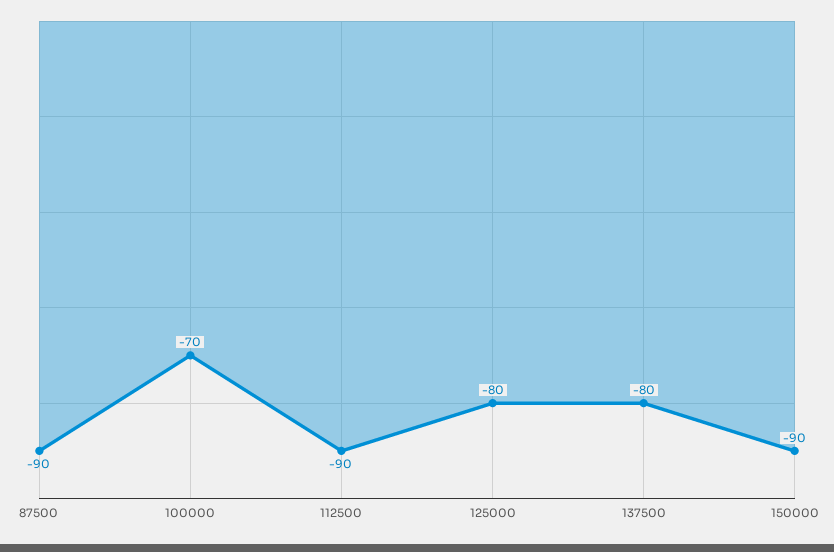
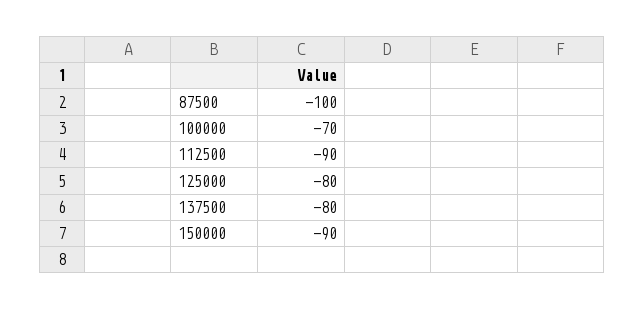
  {
-   "87500": -90,
+   "87500": -100,
    "100000": -70,
    "112500": -90,
    "125000": -80,
    "137500": -80,
    "150000": -90
  }

